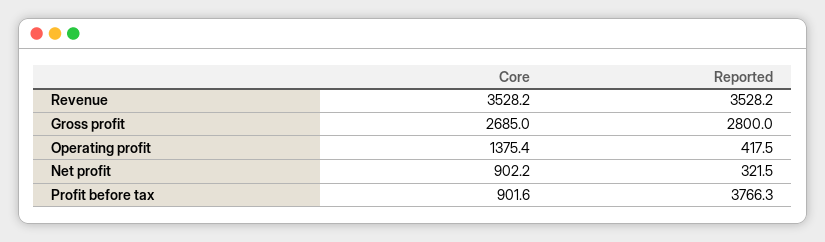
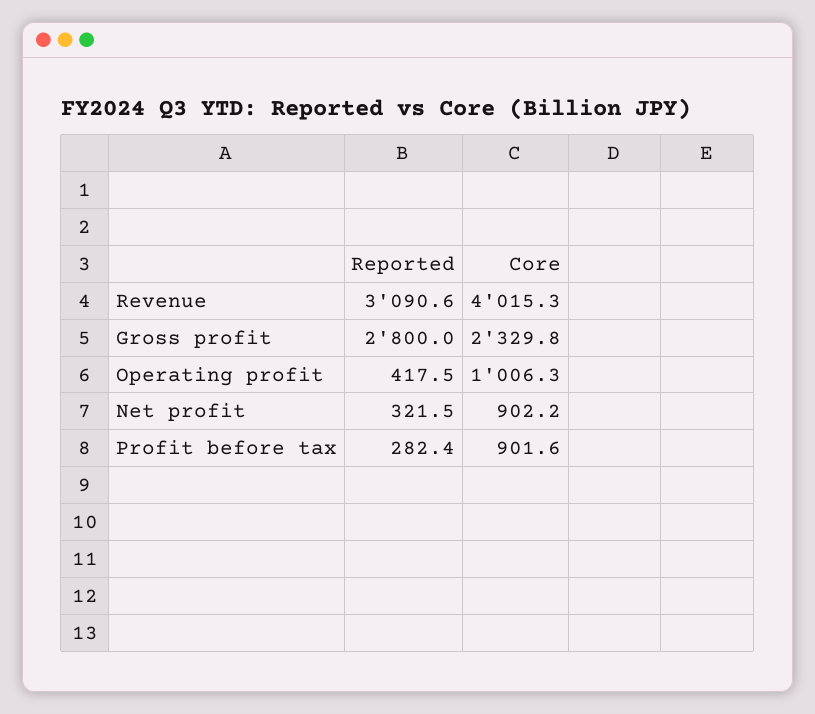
  {
    "Core": {
-     "Revenue": 3528.2,
+     "Revenue": 4015.3,
-     "Gross profit": 2685,
+     "Gross profit": 2329.8,
-     "Operating profit": 1375.4,
+     "Operating profit": 1006.3,
      "Net profit": 902.2,
      "Profit before tax": 901.6
    },
    "Reported": {
-     "Revenue": 3528.2,
+     "Revenue": 3090.6,
      "Gross profit": 2800,
      "Operating profit": 417.5,
      "Net profit": 321.5,
-     "Profit before tax": 3766.3
+     "Profit before tax": 282.4
    }
  }

